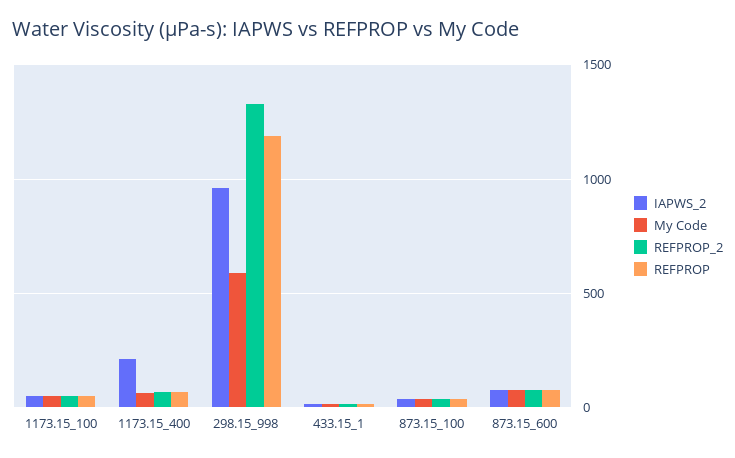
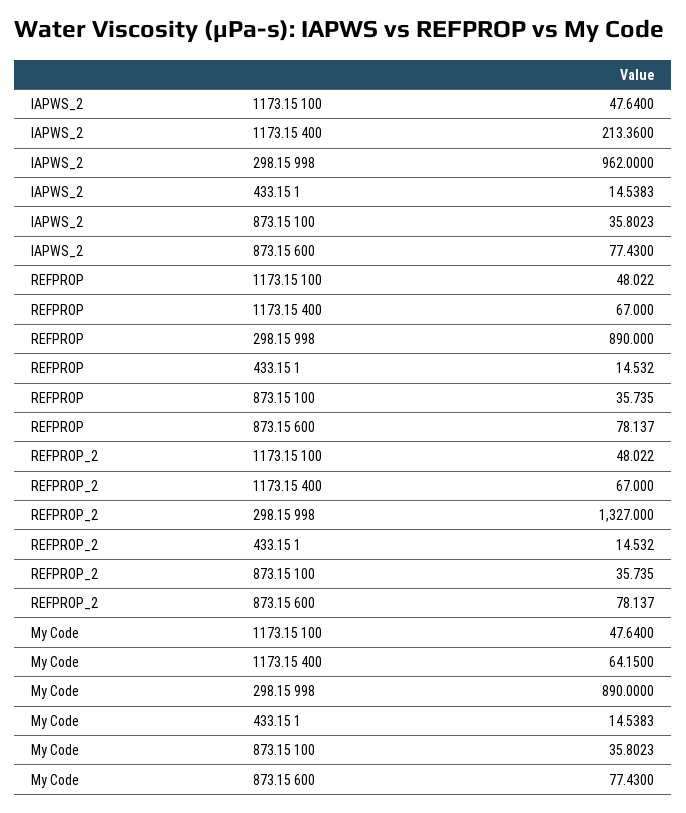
  {
    "IAPWS_2": {
      "1173.15_100": 47.64,
      "1173.15_400": 213.36,
      "298.15_998": 962,
      "433.15_1": 14.5383,
      "873.15_100": 35.8023,
      "873.15_600": 77.43
    },
    "My Code": {
      "1173.15_100": 47.64,
      "1173.15_400": 64.15,
-     "298.15_998": 600,
+     "298.15_998": 890,
      "433.15_1": 14.5383,
      "873.15_100": 35.8023,
      "873.15_600": 77.43
    },
    "REFPROP_2": {
      "1173.15_100": 48.022,
      "1173.15_400": 67,
      "298.15_998": 1327,
      "433.15_1": 14.532,
      "873.15_100": 35.735,
      "873.15_600": 78.137
    },
    "REFPROP": {
      "1173.15_100": 48.022,
      "1173.15_400": 67,
-     "298.15_998": 1200,
+     "298.15_998": 890,
      "433.15_1": 14.532,
      "873.15_100": 35.735,
      "873.15_600": 78.137
    }
  }

